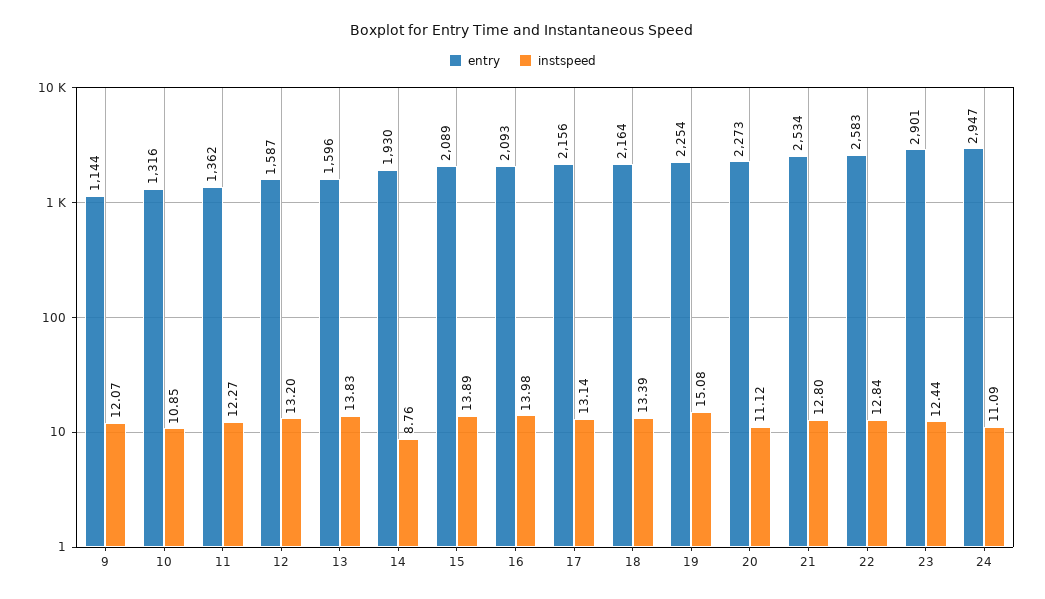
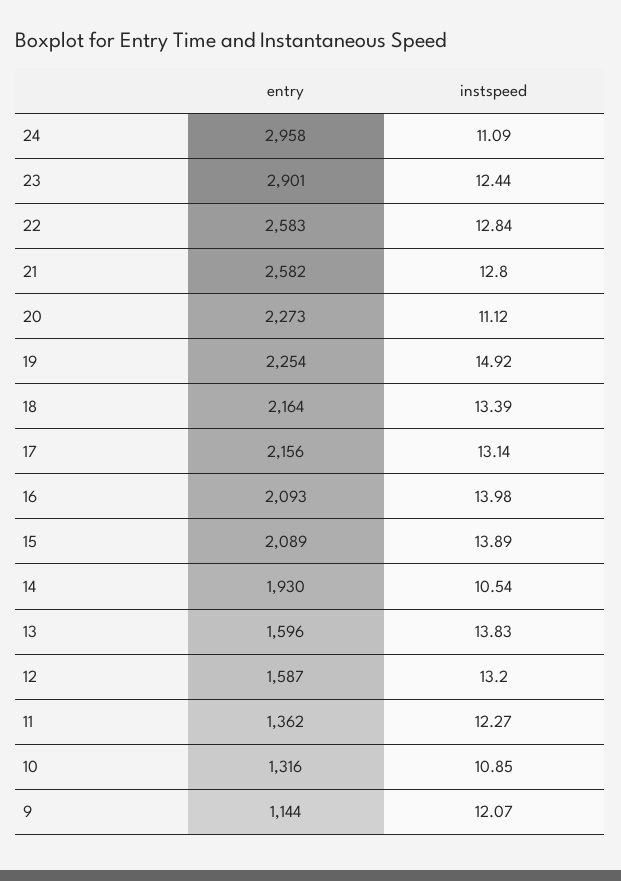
  {
    "entry": {
      "9": 1144,
      "10": 1316,
      "11": 1362,
      "12": 1587,
      "13": 1596,
      "14": 1930,
      "15": 2089,
      "16": 2093,
      "17": 2156,
      "18": 2164,
      "19": 2254,
      "20": 2273,
-     "21": 2534,
+     "21": 2582,
      "22": 2583,
      "23": 2901,
-     "24": 2947
+     "24": 2958
    },
    "instspeed": {
      "9": 12.07,
      "10": 10.85,
      "11": 12.27,
      "12": 13.2,
      "13": 13.83,
-     "14": 8.76,
+     "14": 10.54,
      "15": 13.89,
      "16": 13.98,
      "17": 13.14,
      "18": 13.39,
-     "19": 15.08,
+     "19": 14.92,
      "20": 11.12,
      "21": 12.8,
      "22": 12.84,
      "23": 12.44,
      "24": 11.09
    }
  }

